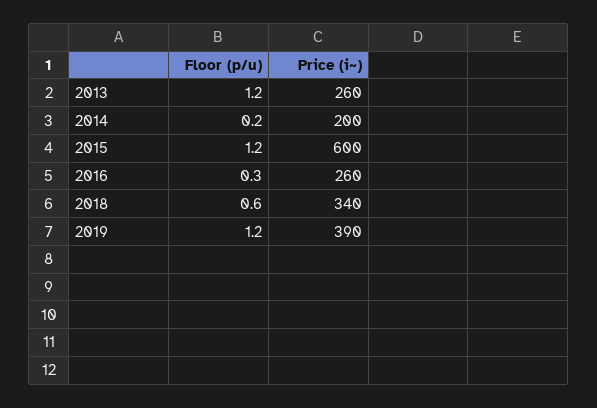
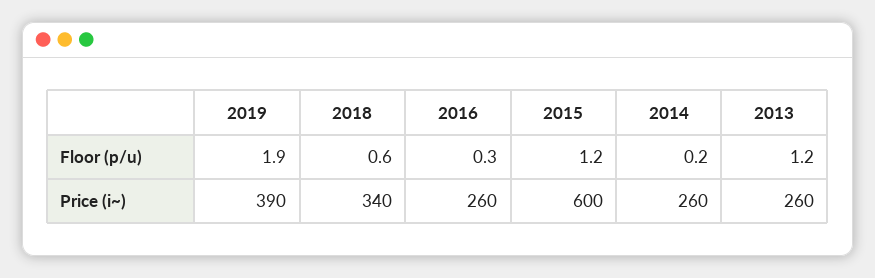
  {
    "Floor (p/u)": {
      "2013": 1.2,
      "2014": 0.2,
      "2015": 1.2,
      "2016": 0.3,
      "2018": 0.6,
-     "2019": 1.2
+     "2019": 1.9
    },
    "Price (i~)": {
      "2013": 260,
-     "2014": 200,
+     "2014": 260,
      "2015": 600,
      "2016": 260,
      "2018": 340,
      "2019": 390
    }
  }

